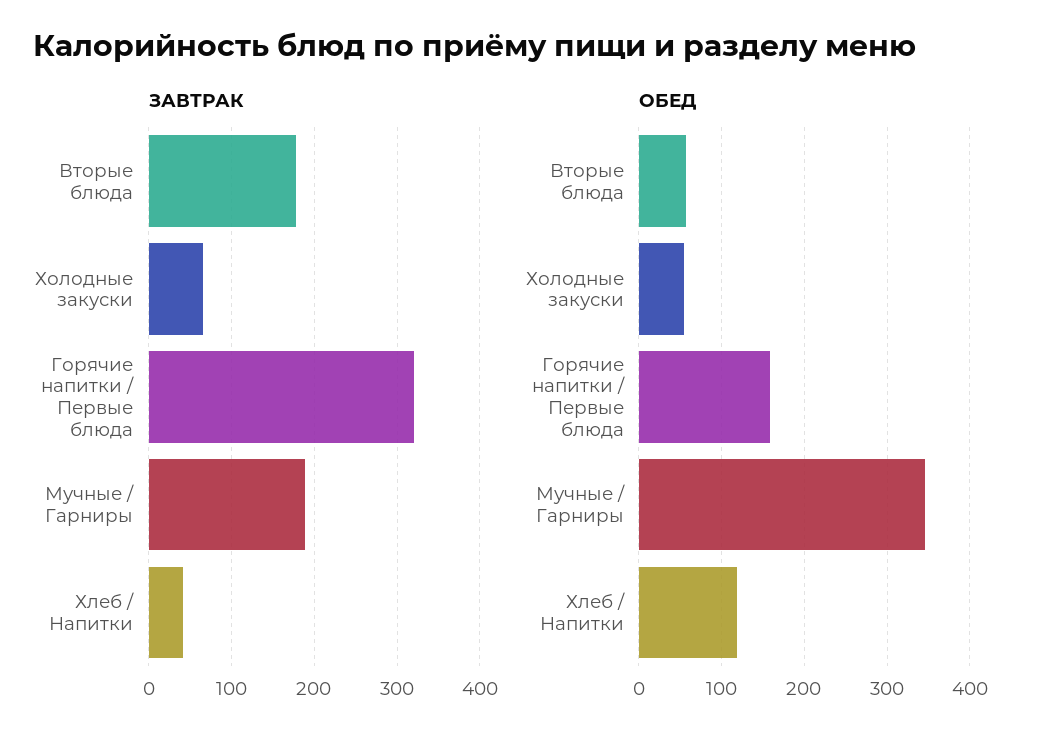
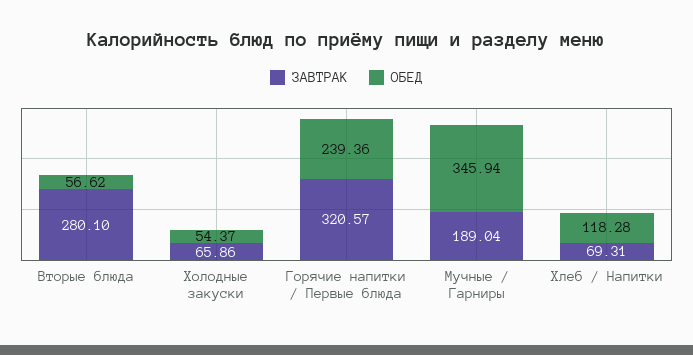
  {
    "ЗАВТРАК": {
-     "Вторые блюда": 180,
+     "Вторые блюда": 280.1,
      "Холодные закуски": 65.86,
      "Горячие напитки / Первые блюда": 320.57,
      "Мучные / Гарниры": 189.04,
-     "Хлеб / Напитки": 40
+     "Хлеб / Напитки": 69.31
    },
    "ОБЕД": {
      "Вторые блюда": 56.62,
      "Холодные закуски": 54.37,
-     "Горячие напитки / Первые блюда": 160,
+     "Горячие напитки / Первые блюда": 239.36,
      "Мучные / Гарниры": 345.94,
      "Хлеб / Напитки": 118.28
    }
  }

